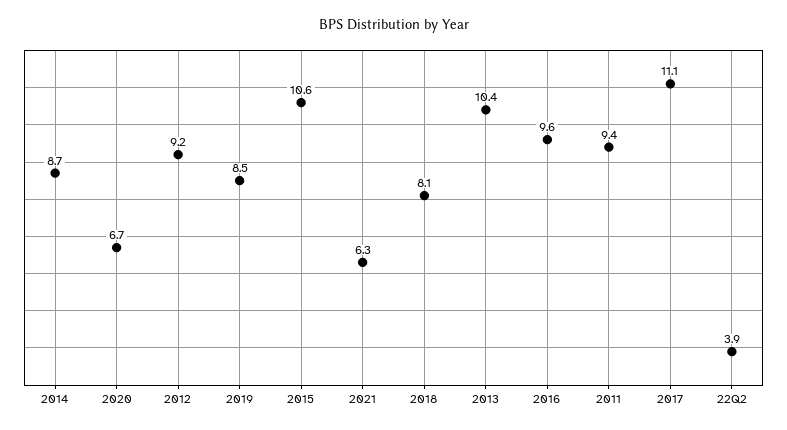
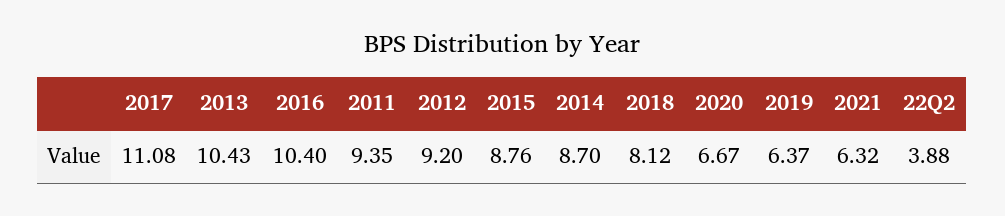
  {
    "2014": 8.7,
    "2020": 6.67,
    "2012": 9.2,
-   "2019": 8.5,
+   "2019": 6.37,
-   "2015": 10.6,
+   "2015": 8.76,
    "2021": 6.32,
    "2018": 8.12,
    "2013": 10.43,
-   "2016": 9.6,
+   "2016": 10.4,
    "2011": 9.35,
    "2017": 11.08,
    "22Q2": 3.88
  }

